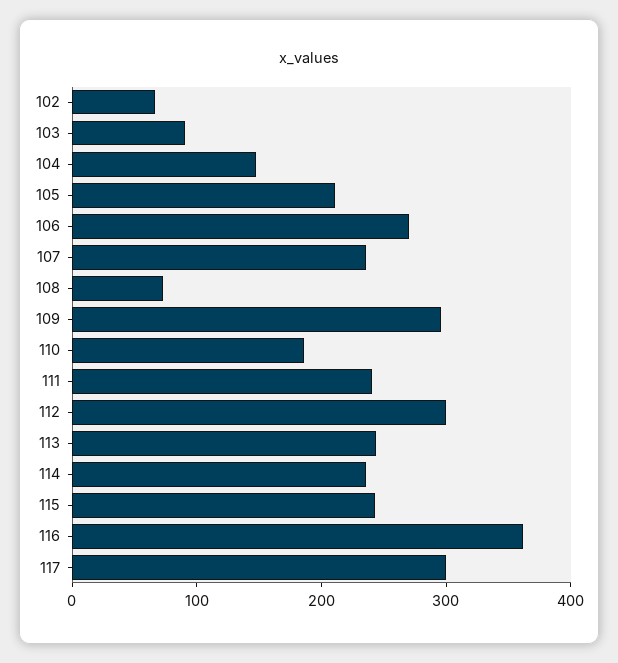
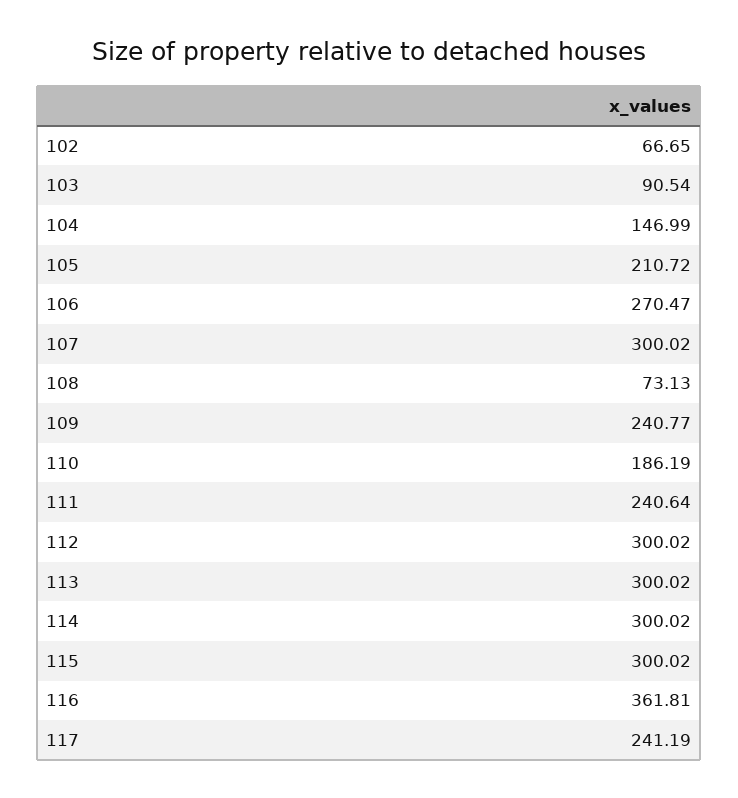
  {
    "102": 66.65,
    "103": 90.54,
    "104": 146.99,
    "105": 210.72,
    "106": 270.47,
-   "107": 240,
+   "107": 300.02,
    "108": 73.13,
-   "109": 300,
+   "109": 240.77,
    "110": 186.19,
    "111": 240.64,
    "112": 300.02,
-   "113": 240,
+   "113": 300.02,
-   "114": 240,
+   "114": 300.02,
-   "115": 240,
+   "115": 300.02,
    "116": 361.81,
-   "117": 300
+   "117": 241.19
  }

